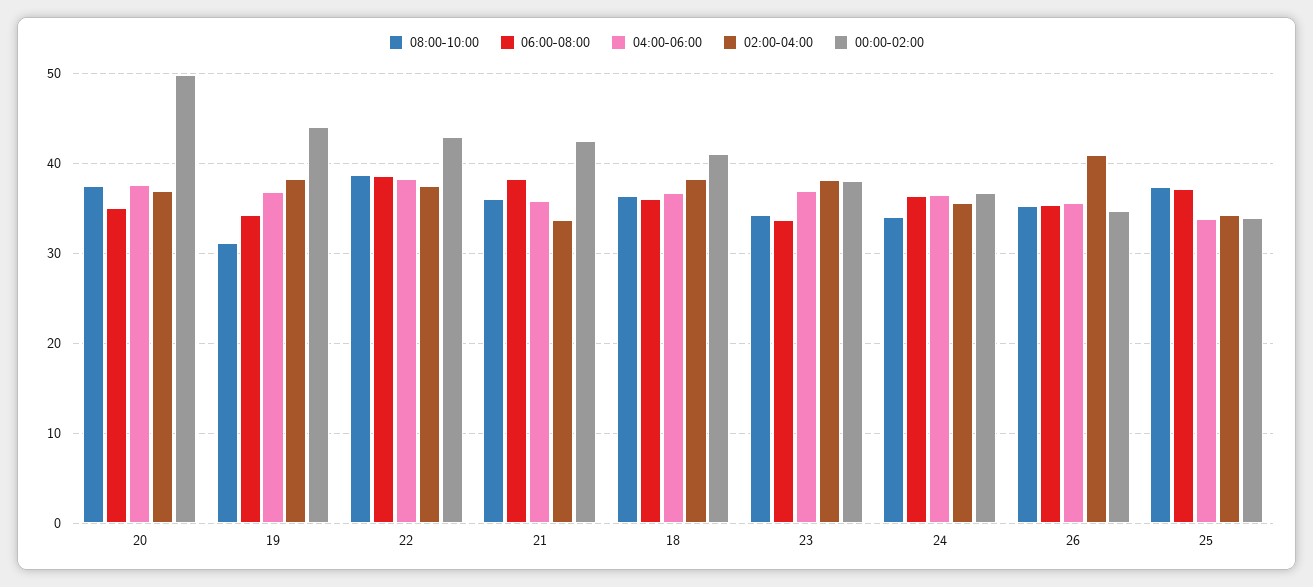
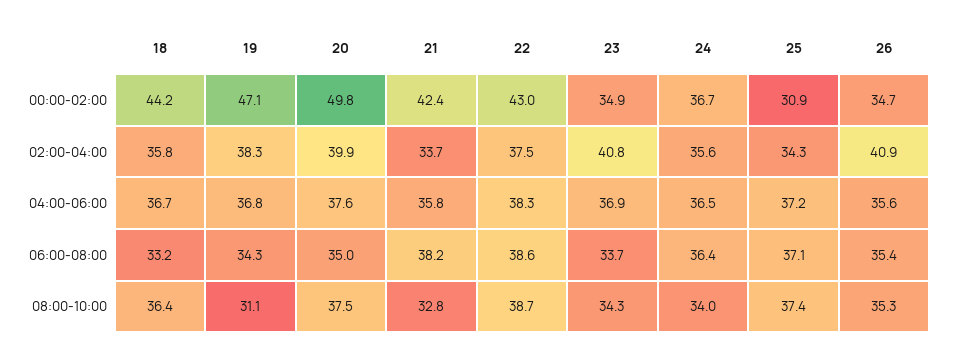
  {
    "08:00-10:00": {
      "20": 37.5,
      "19": 31.1,
      "22": 38.7,
-     "21": 36,
+     "21": 32.8,
      "18": 36.4,
      "23": 34.3,
      "24": 34,
      "26": 35.3,
      "25": 37.4
    },
    "06:00-08:00": {
      "20": 35,
      "19": 34.3,
      "22": 38.6,
      "21": 38.2,
-     "18": 36,
+     "18": 33.2,
      "23": 33.7,
      "24": 36.4,
      "26": 35.4,
      "25": 37.1
    },
    "04:00-06:00": {
      "20": 37.6,
      "19": 36.8,
      "22": 38.3,
      "21": 35.8,
      "18": 36.7,
      "23": 36.9,
      "24": 36.5,
      "26": 35.6,
-     "25": 34
+     "25": 37.2
    },
    "02:00-04:00": {
-     "20": 37,
+     "20": 39.9,
      "19": 38.3,
      "22": 37.5,
      "21": 33.7,
-     "18": 38,
+     "18": 35.8,
-     "23": 38,
+     "23": 40.8,
      "24": 35.6,
      "26": 40.9,
      "25": 34.3
    },
    "00:00-02:00": {
      "20": 49.8,
-     "19": 44,
+     "19": 47.1,
      "22": 43,
      "21": 42.4,
-     "18": 41,
+     "18": 44.2,
-     "23": 38,
+     "23": 34.9,
      "24": 36.7,
      "26": 34.7,
-     "25": 34
+     "25": 30.9
    }
  }

